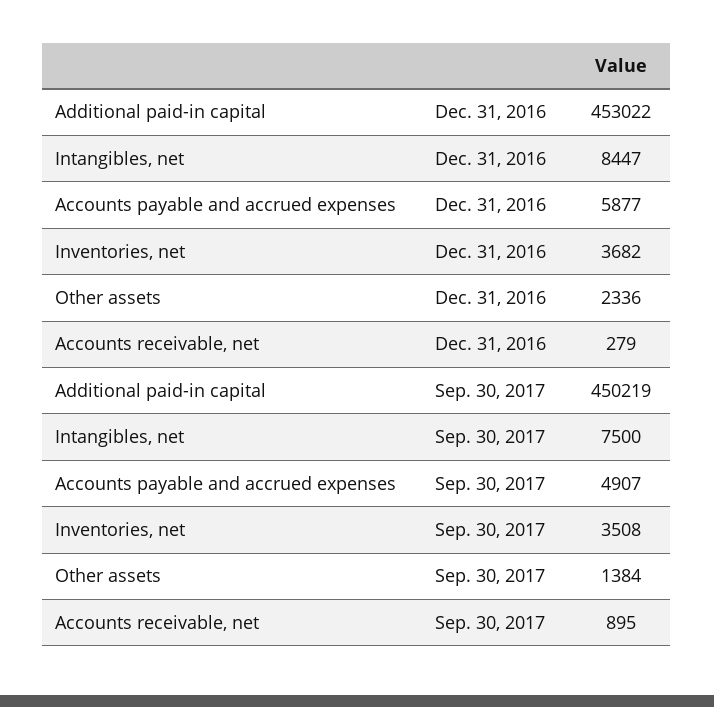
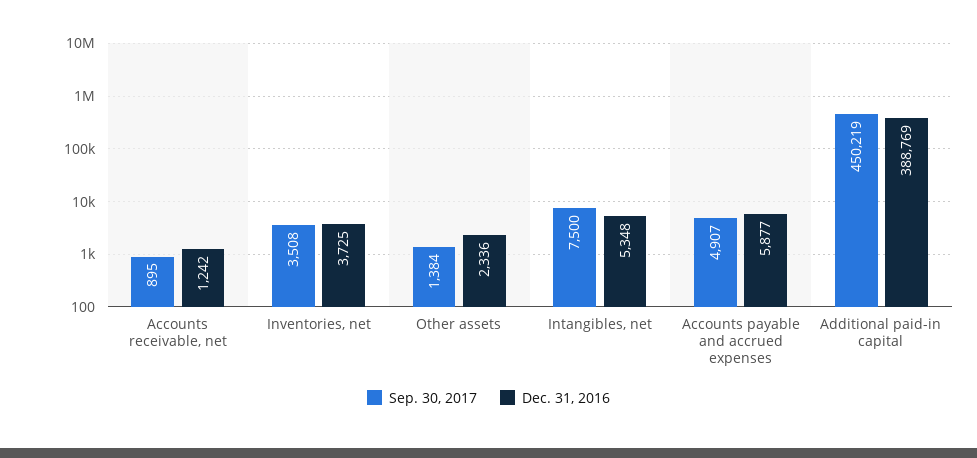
  {
    "Dec. 31, 2016": {
-     "Additional paid-in capital": 453022,
+     "Additional paid-in capital": 388769,
-     "Intangibles, net": 8447,
+     "Intangibles, net": 5348,
      "Accounts payable and accrued expenses": 5877,
-     "Inventories, net": 3682,
+     "Inventories, net": 3725,
      "Other assets": 2336,
-     "Accounts receivable, net": 279
+     "Accounts receivable, net": 1242
    },
    "Sep. 30, 2017": {
      "Additional paid-in capital": 450219,
      "Intangibles, net": 7500,
      "Accounts payable and accrued expenses": 4907,
      "Inventories, net": 3508,
      "Other assets": 1384,
      "Accounts receivable, net": 895
    }
  }

